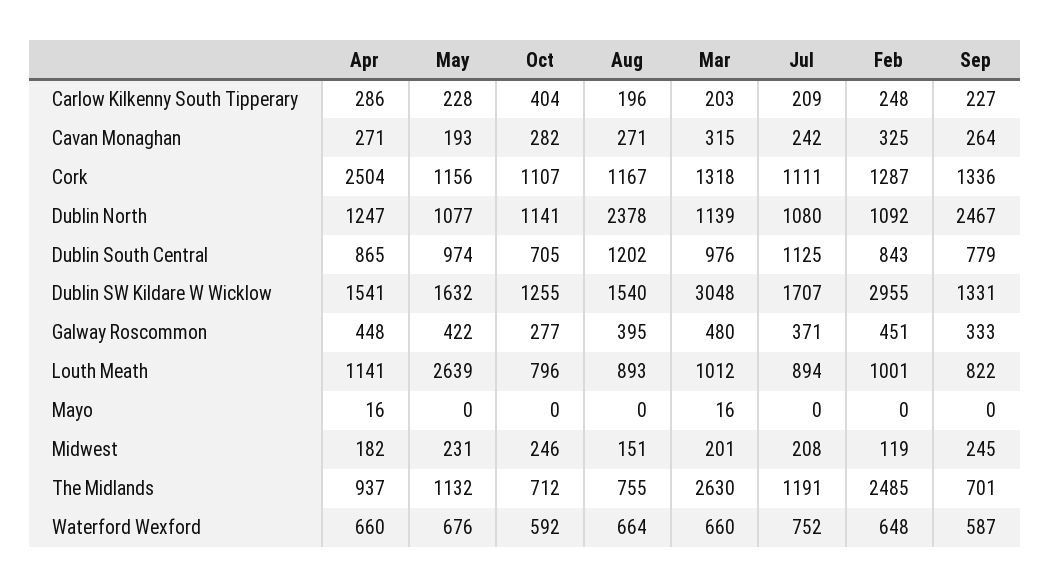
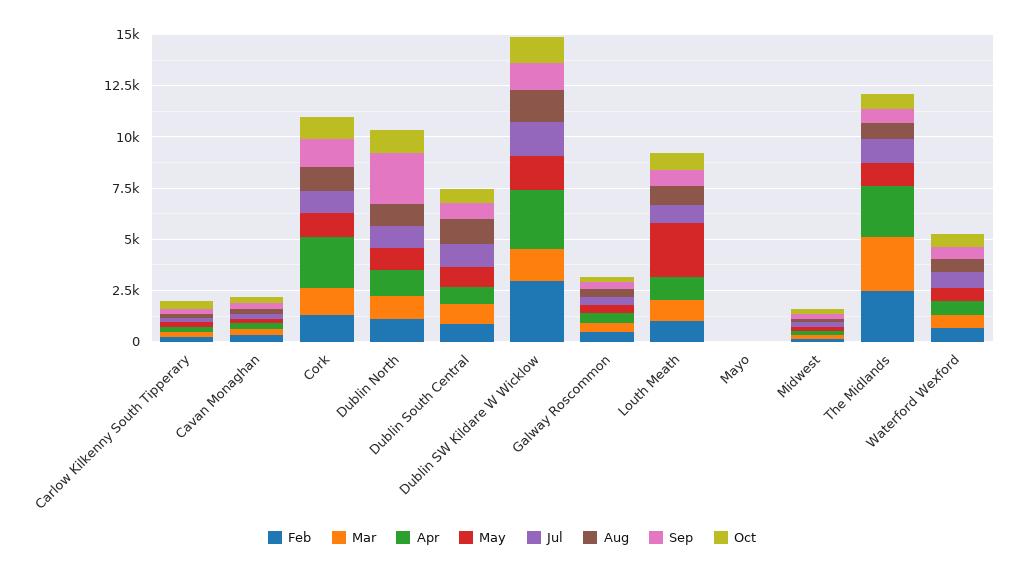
  {
    "Apr": {
      "Carlow Kilkenny South Tipperary": 286,
      "Cavan Monaghan": 271,
      "Cork": 2504,
      "Dublin North": 1247,
      "Dublin South Central": 865,
-     "Dublin SW Kildare W Wicklow": 1541,
+     "Dublin SW Kildare W Wicklow": 3000,
      "Galway Roscommon": 448,
      "Louth Meath": 1141,
      "Mayo": 16,
      "Midwest": 182,
-     "The Midlands": 937,
+     "The Midlands": 2500,
      "Waterford Wexford": 660
    },
    "May": {
      "Carlow Kilkenny South Tipperary": 228,
      "Cavan Monaghan": 193,
      "Cork": 1156,
      "Dublin North": 1077,
      "Dublin South Central": 974,
      "Dublin SW Kildare W Wicklow": 1632,
      "Galway Roscommon": 422,
      "Louth Meath": 2639,
      "Mayo": 0,
      "Midwest": 231,
      "The Midlands": 1132,
      "Waterford Wexford": 676
    },
    "Oct": {
      "Carlow Kilkenny South Tipperary": 404,
      "Cavan Monaghan": 282,
      "Cork": 1107,
      "Dublin North": 1141,
      "Dublin South Central": 705,
      "Dublin SW Kildare W Wicklow": 1255,
      "Galway Roscommon": 277,
      "Louth Meath": 796,
      "Mayo": 0,
      "Midwest": 246,
      "The Midlands": 712,
      "Waterford Wexford": 592
    },
    "Aug": {
      "Carlow Kilkenny South Tipperary": 196,
      "Cavan Monaghan": 271,
      "Cork": 1167,
-     "Dublin North": 2378,
+     "Dublin North": 1000,
      "Dublin South Central": 1202,
      "Dublin SW Kildare W Wicklow": 1540,
      "Galway Roscommon": 395,
      "Louth Meath": 893,
      "Mayo": 0,
      "Midwest": 151,
      "The Midlands": 755,
      "Waterford Wexford": 664
    },
    "Mar": {
      "Carlow Kilkenny South Tipperary": 203,
      "Cavan Monaghan": 315,
      "Cork": 1318,
      "Dublin North": 1139,
      "Dublin South Central": 976,
-     "Dublin SW Kildare W Wicklow": 3048,
+     "Dublin SW Kildare W Wicklow": 1500,
      "Galway Roscommon": 480,
      "Louth Meath": 1012,
      "Mayo": 16,
      "Midwest": 201,
      "The Midlands": 2630,
      "Waterford Wexford": 660
    },
    "Jul": {
      "Carlow Kilkenny South Tipperary": 209,
      "Cavan Monaghan": 242,
      "Cork": 1111,
      "Dublin North": 1080,
      "Dublin South Central": 1125,
      "Dublin SW Kildare W Wicklow": 1707,
      "Galway Roscommon": 371,
      "Louth Meath": 894,
      "Mayo": 0,
      "Midwest": 208,
      "The Midlands": 1191,
      "Waterford Wexford": 752
    },
    "Feb": {
      "Carlow Kilkenny South Tipperary": 248,
      "Cavan Monaghan": 325,
      "Cork": 1287,
      "Dublin North": 1092,
      "Dublin South Central": 843,
      "Dublin SW Kildare W Wicklow": 2955,
      "Galway Roscommon": 451,
      "Louth Meath": 1001,
      "Mayo": 0,
      "Midwest": 119,
      "The Midlands": 2485,
      "Waterford Wexford": 648
    },
    "Sep": {
      "Carlow Kilkenny South Tipperary": 227,
      "Cavan Monaghan": 264,
      "Cork": 1336,
      "Dublin North": 2467,
      "Dublin South Central": 779,
      "Dublin SW Kildare W Wicklow": 1331,
      "Galway Roscommon": 333,
      "Louth Meath": 822,
      "Mayo": 0,
      "Midwest": 245,
      "The Midlands": 701,
      "Waterford Wexford": 587
    }
  }

